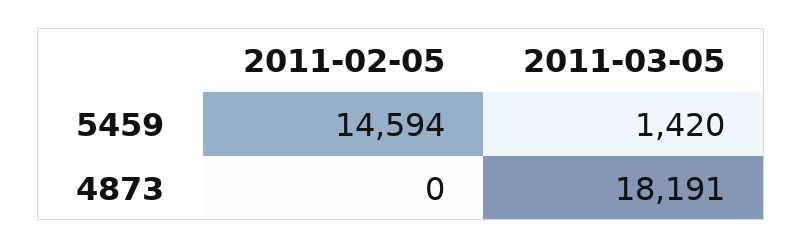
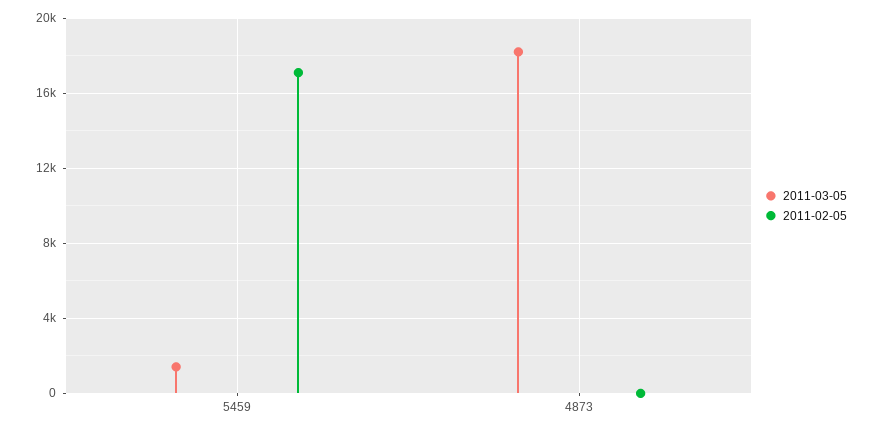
  {
    "2011-02-05": {
-     "5459": 14594,
+     "5459": 17000,
      "4873": 0
    },
    "2011-03-05": {
      "5459": 1420,
      "4873": 18191
    }
  }

